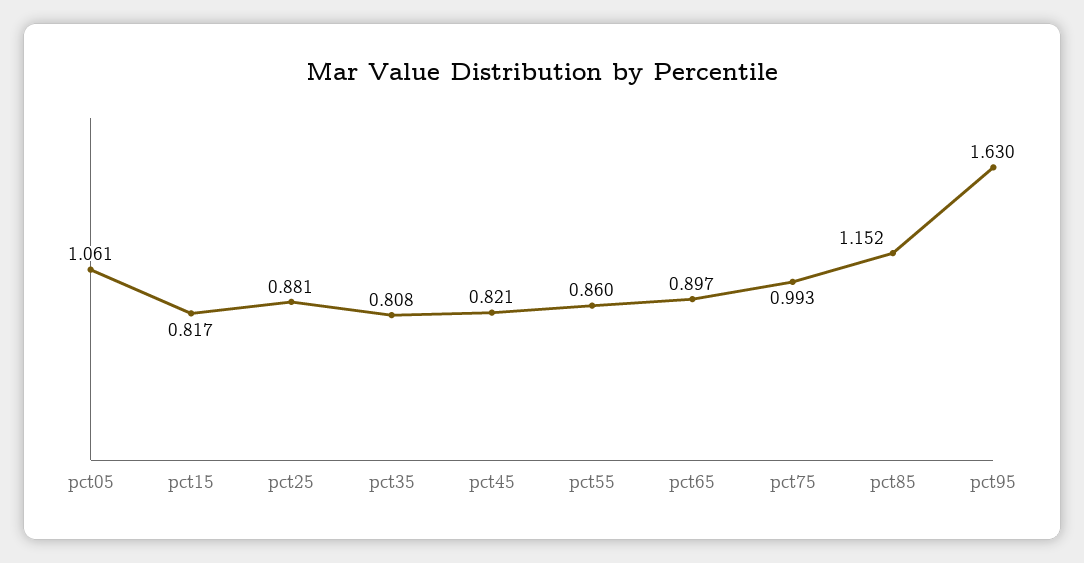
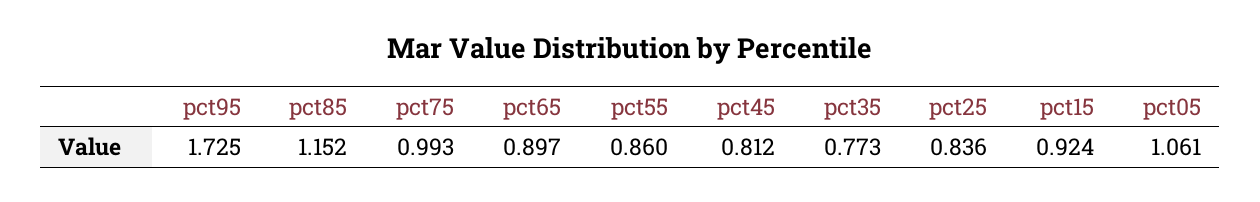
  {
    "pct05": 1.061,
-   "pct15": 0.817,
+   "pct15": 0.924,
-   "pct25": 0.881,
+   "pct25": 0.836,
-   "pct35": 0.808,
+   "pct35": 0.773,
-   "pct45": 0.821,
+   "pct45": 0.812,
    "pct55": 0.86,
    "pct65": 0.897,
    "pct75": 0.993,
    "pct85": 1.152,
-   "pct95": 1.63
+   "pct95": 1.725
  }

